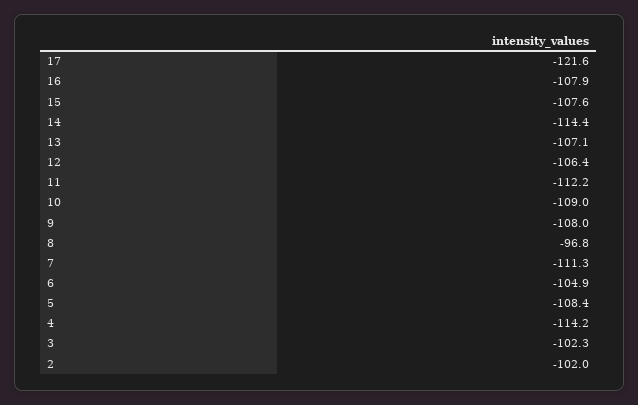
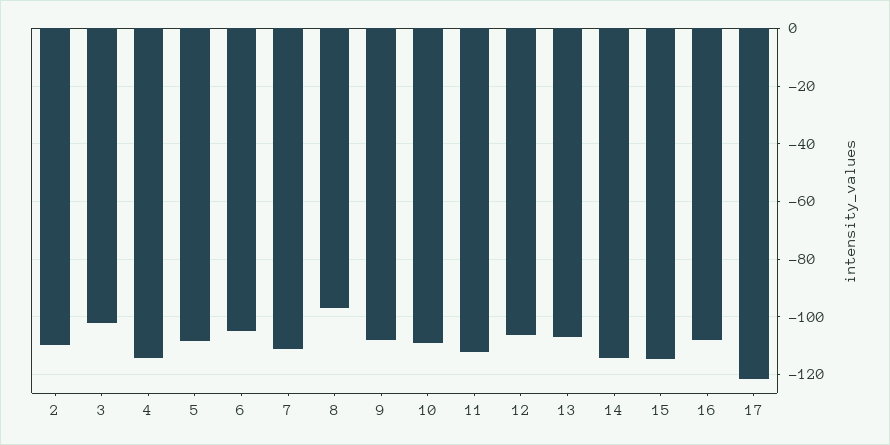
  {
    "17": -121.6,
    "16": -107.9,
-   "15": -107.6,
+   "15": -115,
    "14": -114.4,
    "13": -107.1,
    "12": -106.4,
    "11": -112.2,
    "10": -109,
    "9": -108,
    "8": -96.8,
    "7": -111.3,
    "6": -104.9,
    "5": -108.4,
    "4": -114.2,
    "3": -102.3,
-   "2": -102
+   "2": -110
  }

